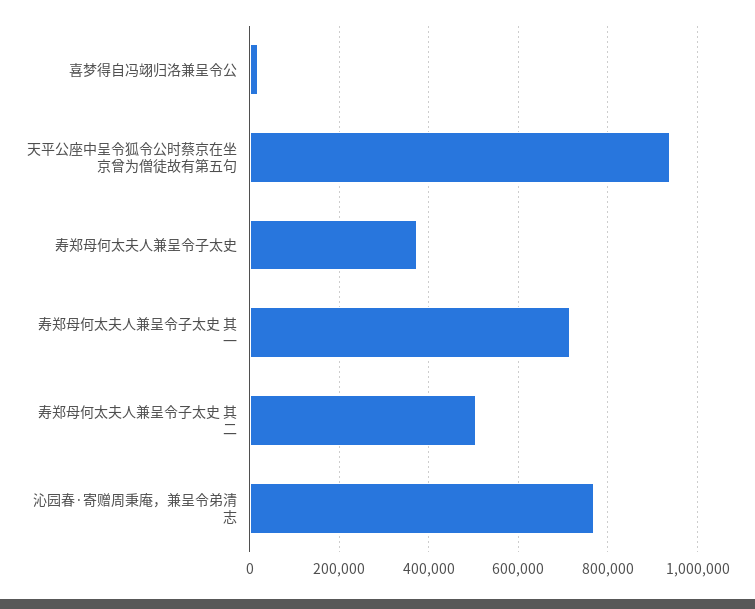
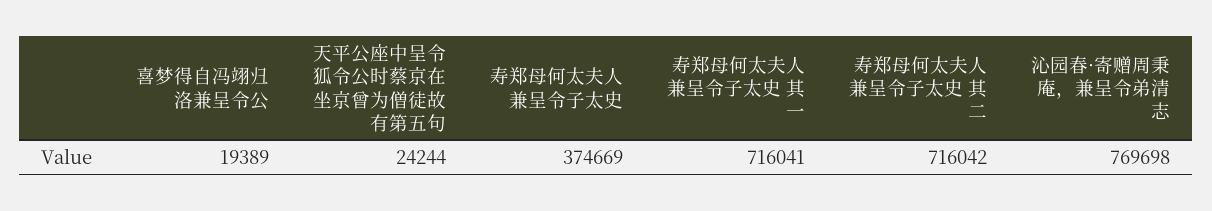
  {
    "喜梦得自冯翊归洛兼呈令公": 19389,
-   "天平公座中呈令狐令公时蔡京在坐京曾为僧徒故有第五句": 940000,
+   "天平公座中呈令狐令公时蔡京在坐京曾为僧徒故有第五句": 24244,
    "寿郑母何太夫人兼呈令子太史": 374669,
    "寿郑母何太夫人兼呈令子太史 其一": 716041,
-   "寿郑母何太夫人兼呈令子太史 其二": 500000,
+   "寿郑母何太夫人兼呈令子太史 其二": 716042,
    "沁园春·寄赠周秉庵，兼呈令弟清志": 769698
  }

